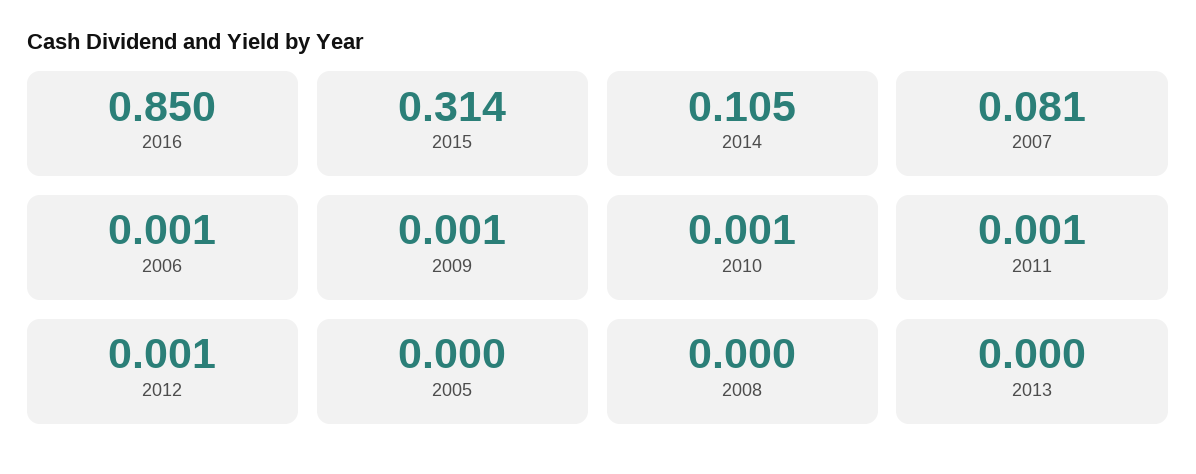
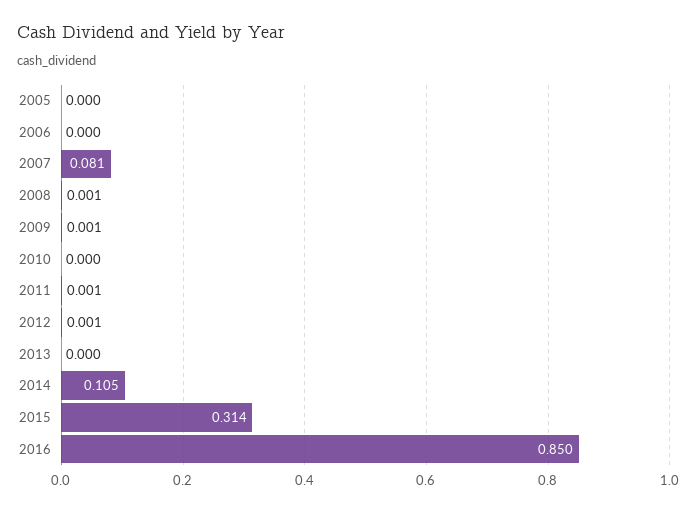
  {
    "2016": 0.85,
    "2015": 0.314,
    "2014": 0.105,
    "2007": 0.081,
-   "2006": 0.001,
+   "2006": 0,
    "2009": 0.001,
-   "2010": 0.001,
+   "2010": 0,
    "2011": 0.001,
    "2012": 0.001,
    "2005": 0,
-   "2008": 0,
+   "2008": 0.001,
    "2013": 0
  }

